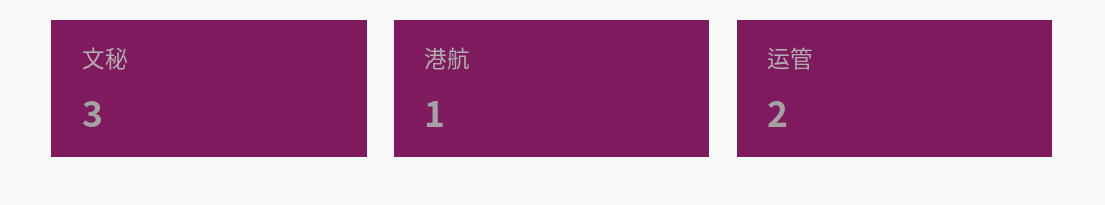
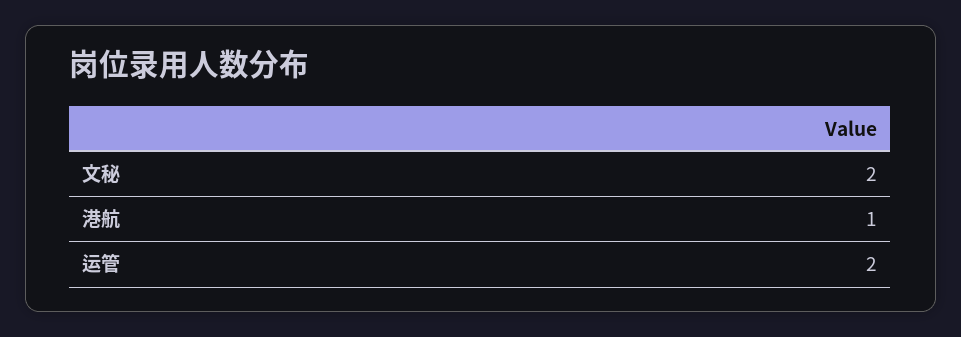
  {
-   "文秘": 3,
+   "文秘": 2,
    "港航": 1,
    "运管": 2
  }

